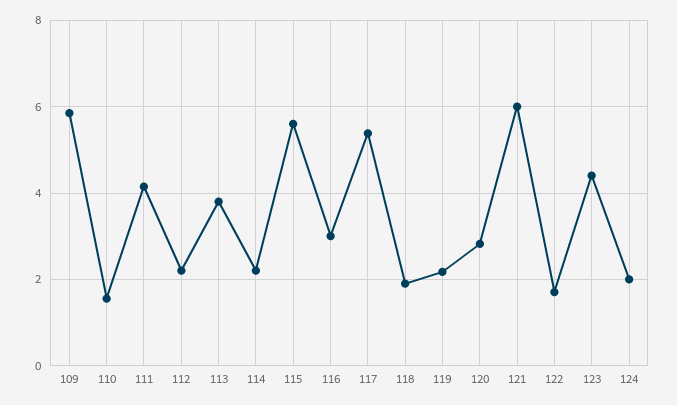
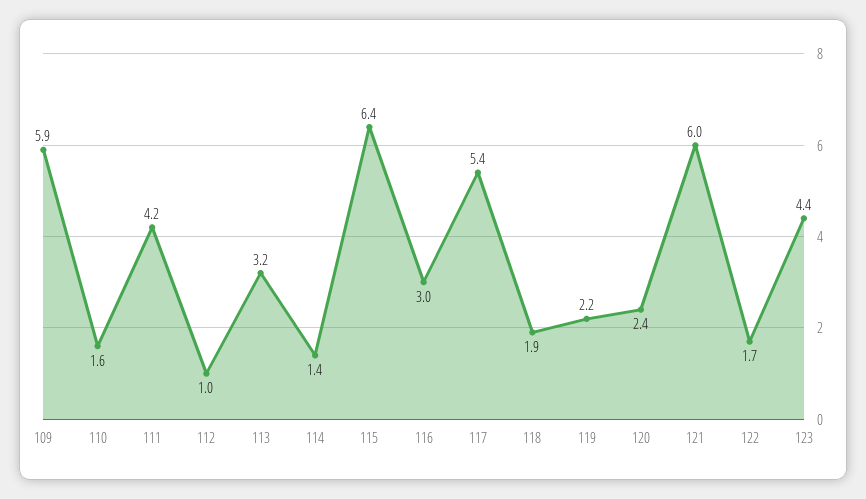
  {
    "109": 5.9,
    "110": 1.6,
    "111": 4.2,
-   "112": 2.2,
+   "112": 1,
-   "113": 3.8,
+   "113": 3.2,
-   "114": 2.2,
+   "114": 1.4,
-   "115": 5.6,
+   "115": 6.4,
    "116": 3,
    "117": 5.4,
    "118": 1.9,
    "119": 2.2,
-   "120": 2.8,
+   "120": 2.4,
    "121": 6,
    "122": 1.7,
-   "123": 4.4,
+   "123": 4.4
-   "124": 2
  }

